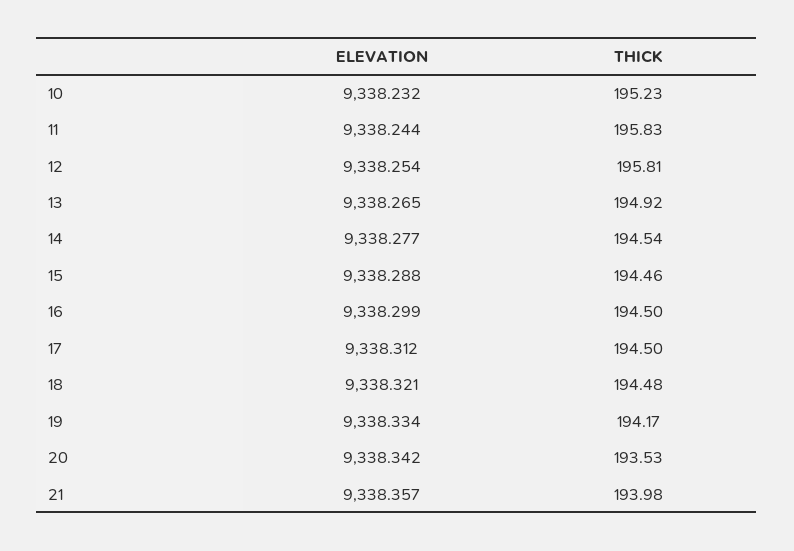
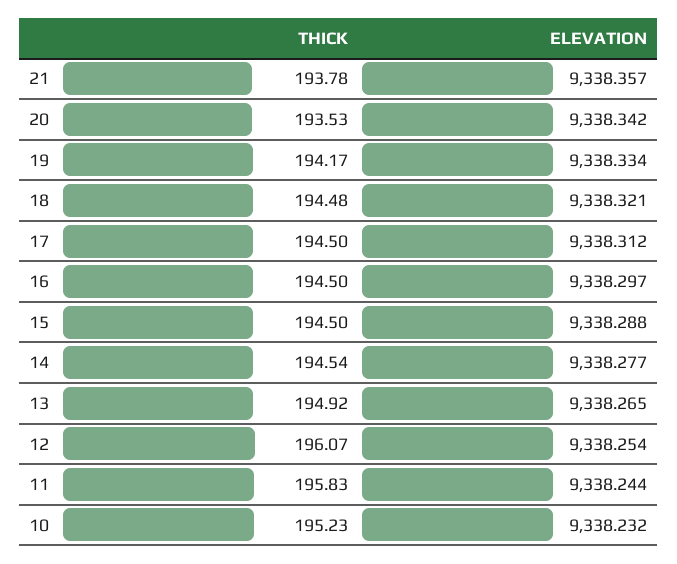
  {
    "ELEVATION": {
      "10": 9338.232,
      "11": 9338.244,
      "12": 9338.254,
      "13": 9338.265,
      "14": 9338.277,
      "15": 9338.288,
-     "16": 9338.299,
+     "16": 9338.297,
      "17": 9338.312,
      "18": 9338.321,
      "19": 9338.334,
      "20": 9338.342,
      "21": 9338.357
    },
    "THICK": {
      "10": 195.23,
      "11": 195.83,
-     "12": 195.81,
+     "12": 196.07,
      "13": 194.92,
      "14": 194.54,
-     "15": 194.46,
+     "15": 194.5,
      "16": 194.5,
      "17": 194.5,
      "18": 194.48,
      "19": 194.17,
      "20": 193.53,
-     "21": 193.98
+     "21": 193.78
    }
  }

